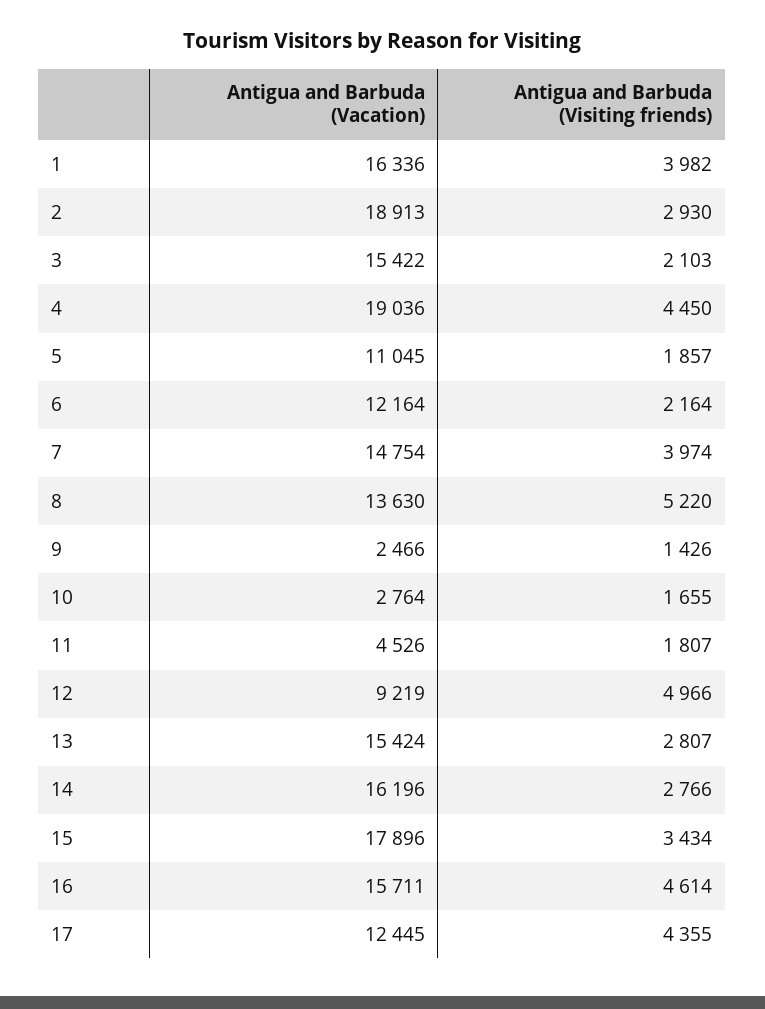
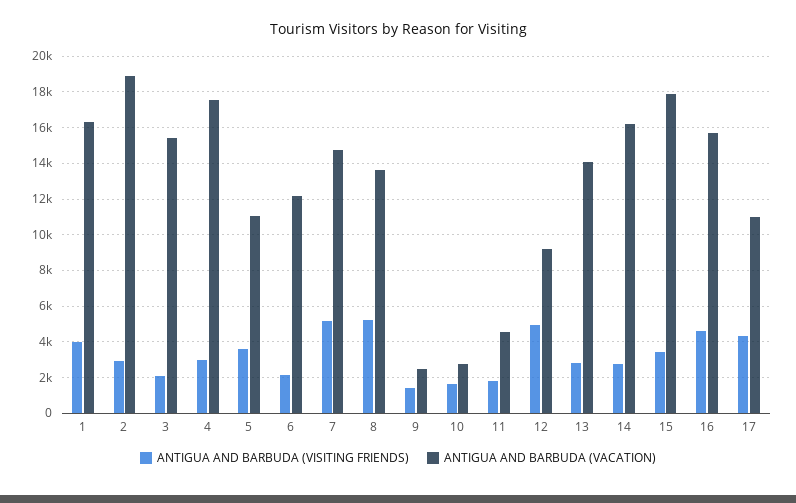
  {
    "Antigua and Barbuda (Vacation)": {
      "1": 16336,
      "2": 18913,
      "3": 15422,
-     "4": 19036,
+     "4": 17500,
      "5": 11045,
      "6": 12164,
      "7": 14754,
      "8": 13630,
      "9": 2466,
      "10": 2764,
      "11": 4526,
      "12": 9219,
-     "13": 15424,
+     "13": 14000,
      "14": 16196,
      "15": 17896,
      "16": 15711,
-     "17": 12445
+     "17": 11000
    },
    "Antigua and Barbuda (Visiting friends)": {
      "1": 3982,
      "2": 2930,
      "3": 2103,
-     "4": 4450,
+     "4": 3000,
-     "5": 1857,
+     "5": 3500,
      "6": 2164,
-     "7": 3974,
+     "7": 5000,
      "8": 5220,
      "9": 1426,
      "10": 1655,
      "11": 1807,
      "12": 4966,
      "13": 2807,
      "14": 2766,
      "15": 3434,
      "16": 4614,
      "17": 4355
    }
  }

